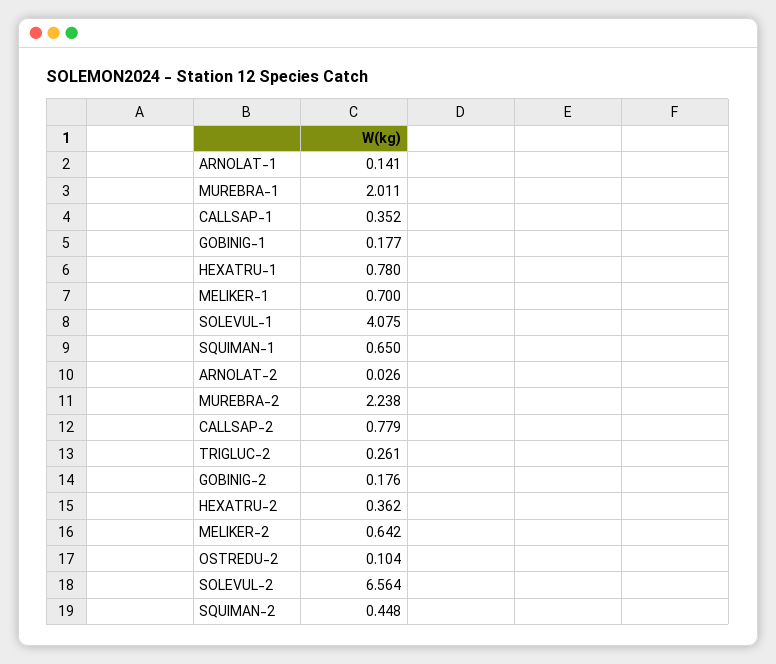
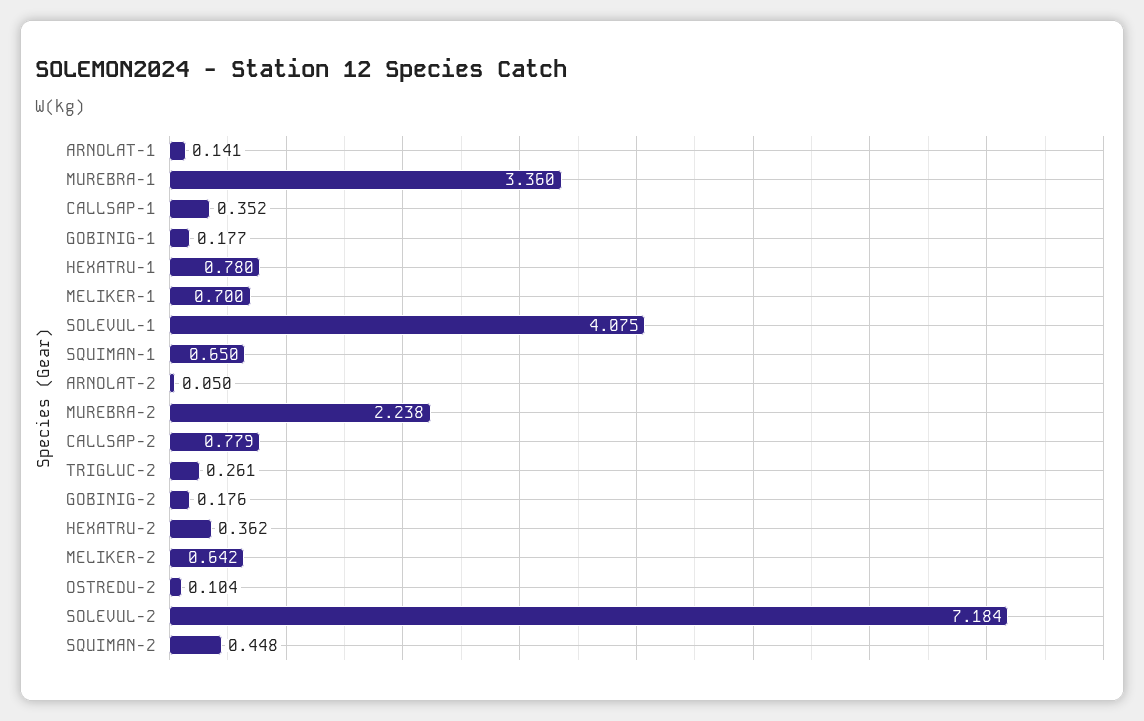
  {
    "ARNOLAT-1": 0.141,
-   "MUREBRA-1": 2.011,
+   "MUREBRA-1": 3.36,
    "CALLSAP-1": 0.352,
    "GOBINIG-1": 0.177,
    "HEXATRU-1": 0.78,
    "MELIKER-1": 0.7,
    "SOLEVUL-1": 4.075,
    "SQUIMAN-1": 0.65,
-   "ARNOLAT-2": 0.026,
+   "ARNOLAT-2": 0.05,
    "MUREBRA-2": 2.238,
    "CALLSAP-2": 0.779,
    "TRIGLUC-2": 0.261,
    "GOBINIG-2": 0.176,
    "HEXATRU-2": 0.362,
    "MELIKER-2": 0.642,
    "OSTREDU-2": 0.104,
-   "SOLEVUL-2": 6.564,
+   "SOLEVUL-2": 7.184,
    "SQUIMAN-2": 0.448
  }

